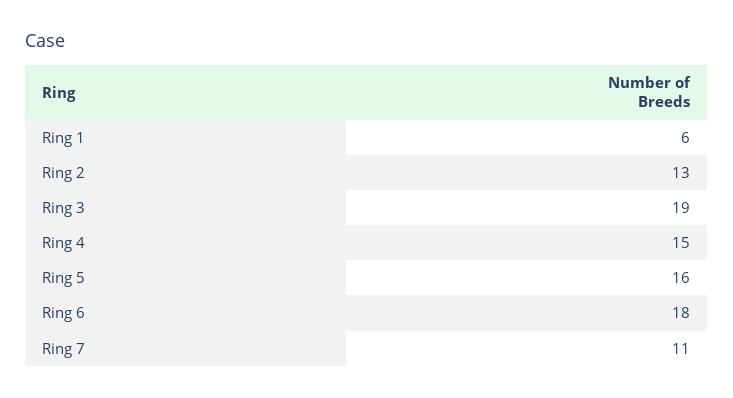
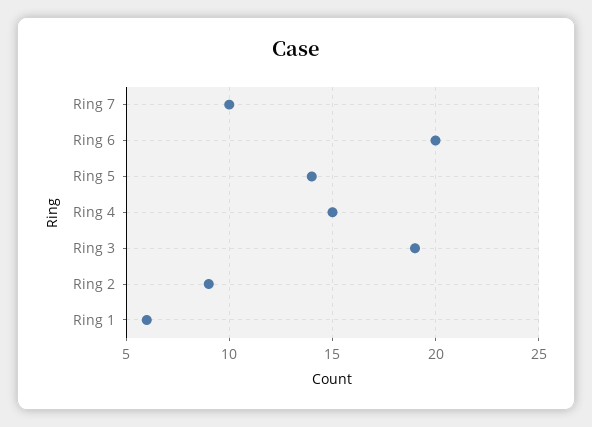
  {
    "Ring 1": 6,
-   "Ring 2": 13,
+   "Ring 2": 9,
    "Ring 3": 19,
    "Ring 4": 15,
-   "Ring 5": 16,
+   "Ring 5": 14,
-   "Ring 6": 18,
+   "Ring 6": 20,
-   "Ring 7": 11
+   "Ring 7": 10
  }

